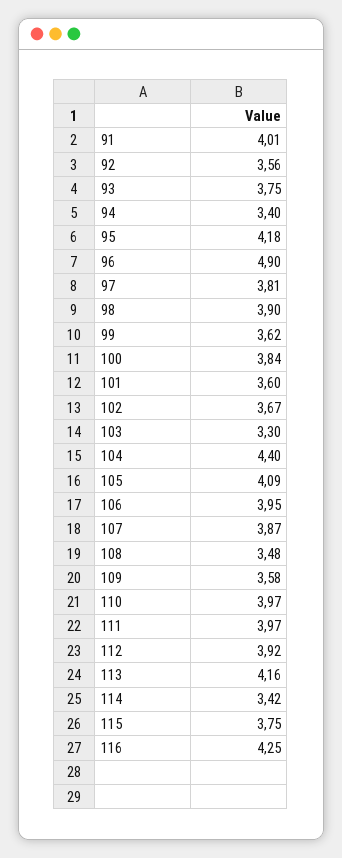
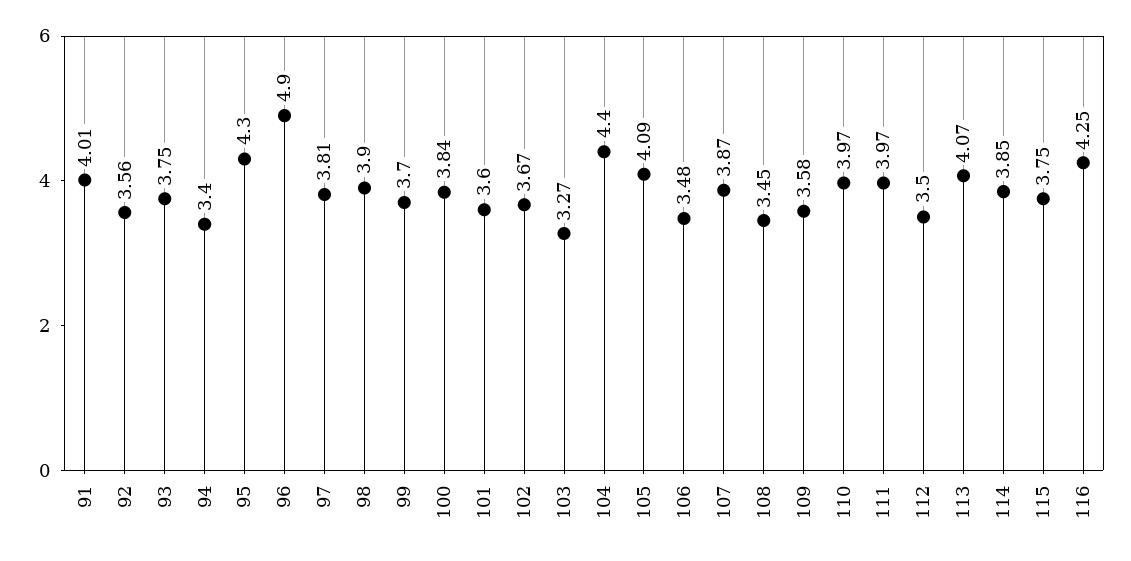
  {
    "91": 4.01,
    "92": 3.56,
    "93": 3.75,
    "94": 3.4,
-   "95": 4.18,
+   "95": 4.3,
    "96": 4.9,
    "97": 3.81,
    "98": 3.9,
-   "99": 3.62,
+   "99": 3.7,
    "100": 3.84,
    "101": 3.6,
    "102": 3.67,
-   "103": 3.3,
+   "103": 3.27,
    "104": 4.4,
    "105": 4.09,
-   "106": 3.95,
+   "106": 3.48,
    "107": 3.87,
-   "108": 3.48,
+   "108": 3.45,
    "109": 3.58,
    "110": 3.97,
    "111": 3.97,
-   "112": 3.92,
+   "112": 3.5,
-   "113": 4.16,
+   "113": 4.07,
-   "114": 3.42,
+   "114": 3.85,
    "115": 3.75,
    "116": 4.25
  }

